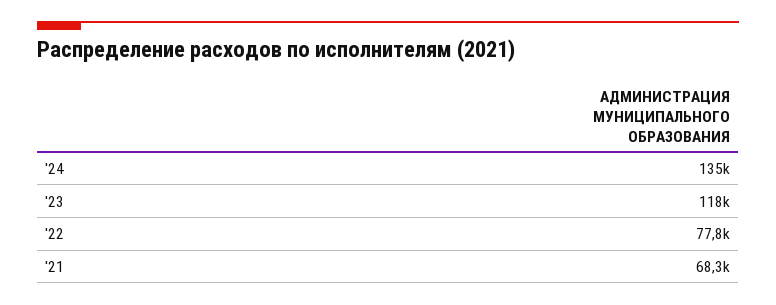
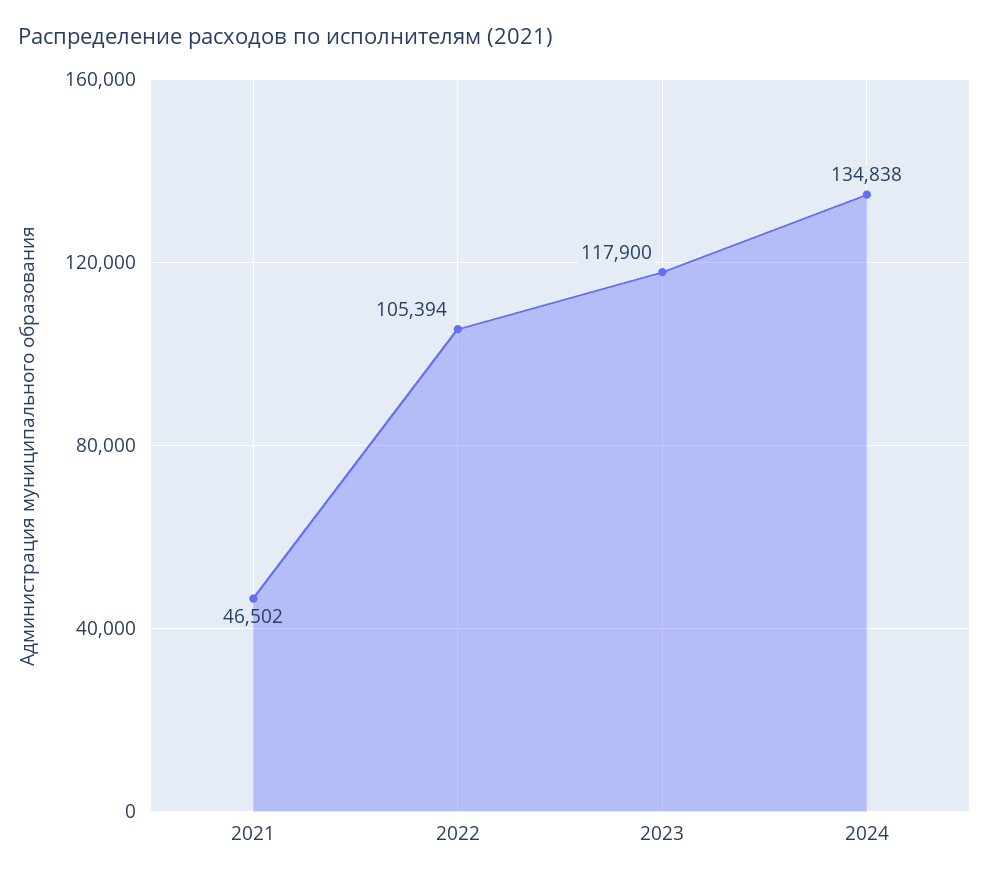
  {
    "'24": 134838,
    "'23": 117900,
-   "'22": 77800,
+   "'22": 105394,
-   "'21": 68300
+   "'21": 46502
  }

